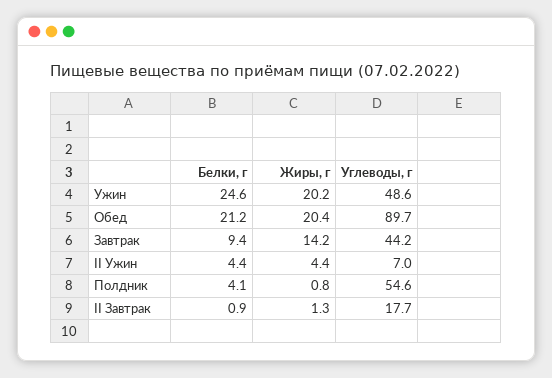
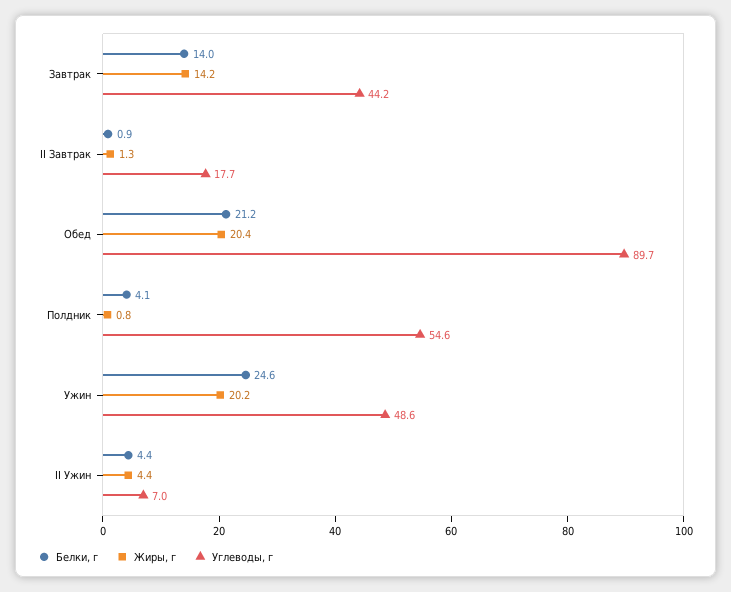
  {
    "Белки, г": {
      "Ужин": 24.6,
      "Обед": 21.2,
-     "Завтрак": 9.4,
+     "Завтрак": 14,
      "II Ужин": 4.4,
      "Полдник": 4.1,
      "II Завтрак": 0.9
    },
    "Жиры, г": {
      "Ужин": 20.2,
      "Обед": 20.4,
      "Завтрак": 14.2,
      "II Ужин": 4.4,
      "Полдник": 0.8,
      "II Завтрак": 1.3
    },
    "Углеводы, г": {
      "Ужин": 48.6,
      "Обед": 89.7,
      "Завтрак": 44.2,
      "II Ужин": 7,
      "Полдник": 54.6,
      "II Завтрак": 17.7
    }
  }

